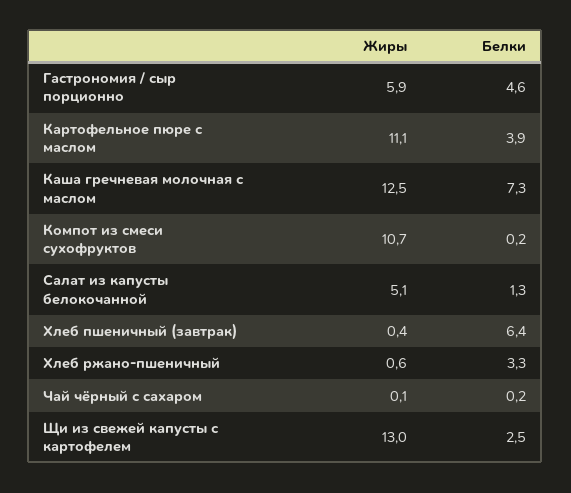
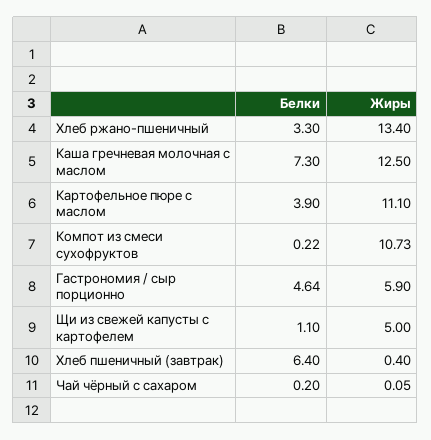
  {
    "Жиры": {
      "Гастрономия / сыр порционно": 5.9,
      "Картофельное пюре с маслом": 11.1,
      "Каша гречневая молочная с маслом": 12.5,
      "Компот из смеси сухофруктов": 10.73,
-     "Салат из капусты белокочанной": 5.1,
      "Хлеб пшеничный (завтрак)": 0.4,
-     "Хлеб ржано-пшеничный": 0.6,
+     "Хлеб ржано-пшеничный": 13.4,
      "Чай чёрный с сахаром": 0.05,
-     "Щи из свежей капусты с картофелем": 13
+     "Щи из свежей капусты с картофелем": 5
    },
    "Белки": {
      "Гастрономия / сыр порционно": 4.64,
      "Картофельное пюре с маслом": 3.9,
      "Каша гречневая молочная с маслом": 7.3,
      "Компот из смеси сухофруктов": 0.22,
-     "Салат из капусты белокочанной": 1.3,
      "Хлеб пшеничный (завтрак)": 6.4,
      "Хлеб ржано-пшеничный": 3.3,
      "Чай чёрный с сахаром": 0.2,
-     "Щи из свежей капусты с картофелем": 2.5
+     "Щи из свежей капусты с картофелем": 1.1
    }
  }

